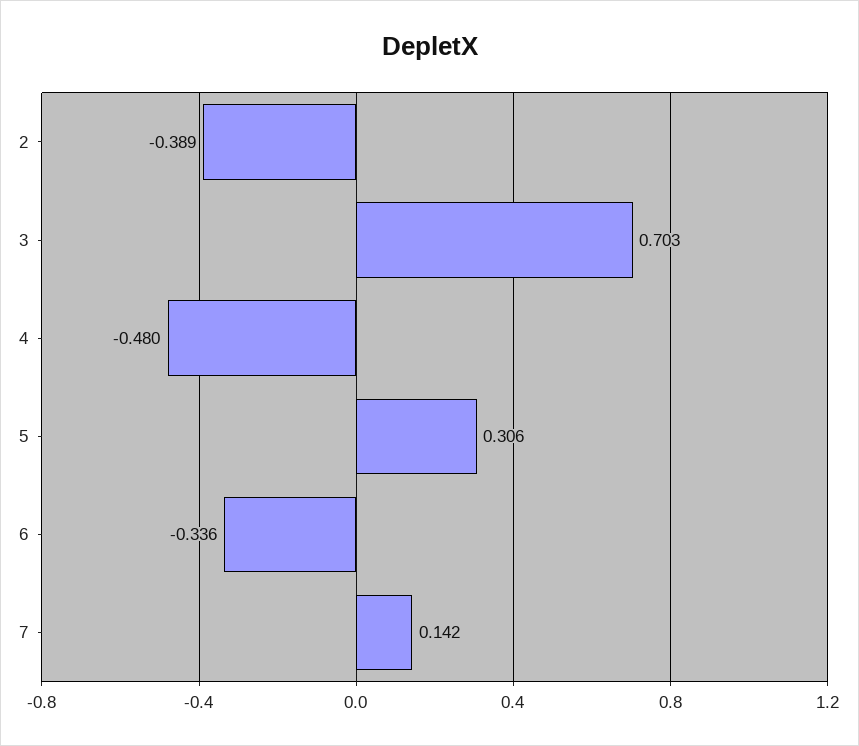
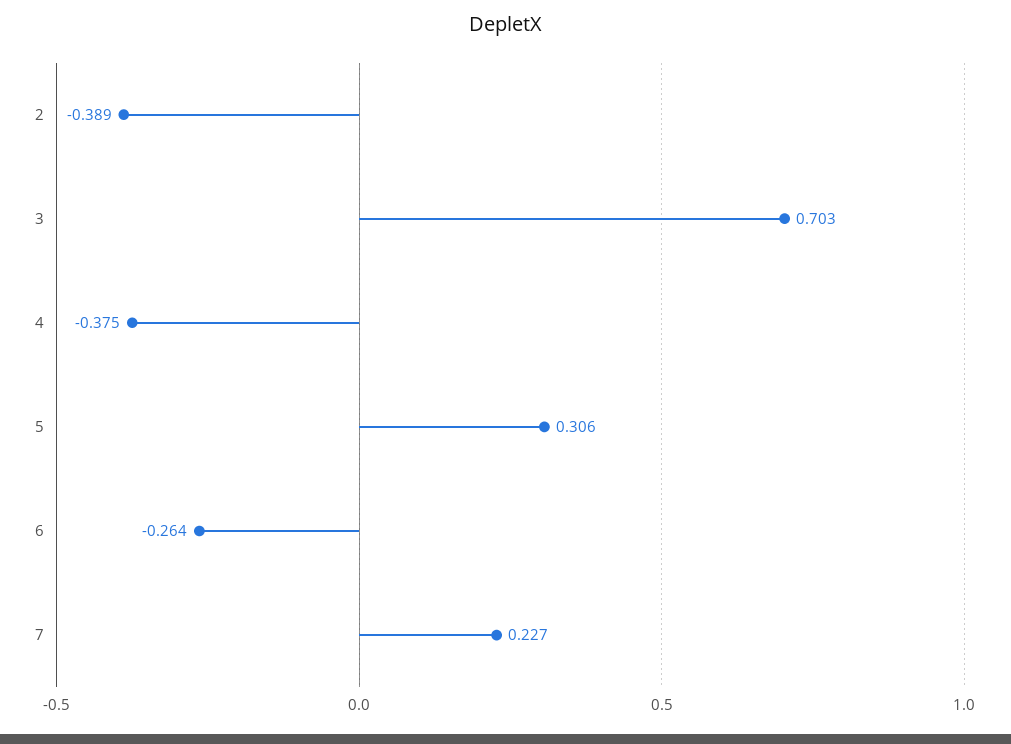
  {
    "2": -0.389,
    "3": 0.703,
-   "4": -0.48,
+   "4": -0.375,
    "5": 0.306,
-   "6": -0.336,
+   "6": -0.264,
-   "7": 0.142
+   "7": 0.227
  }

